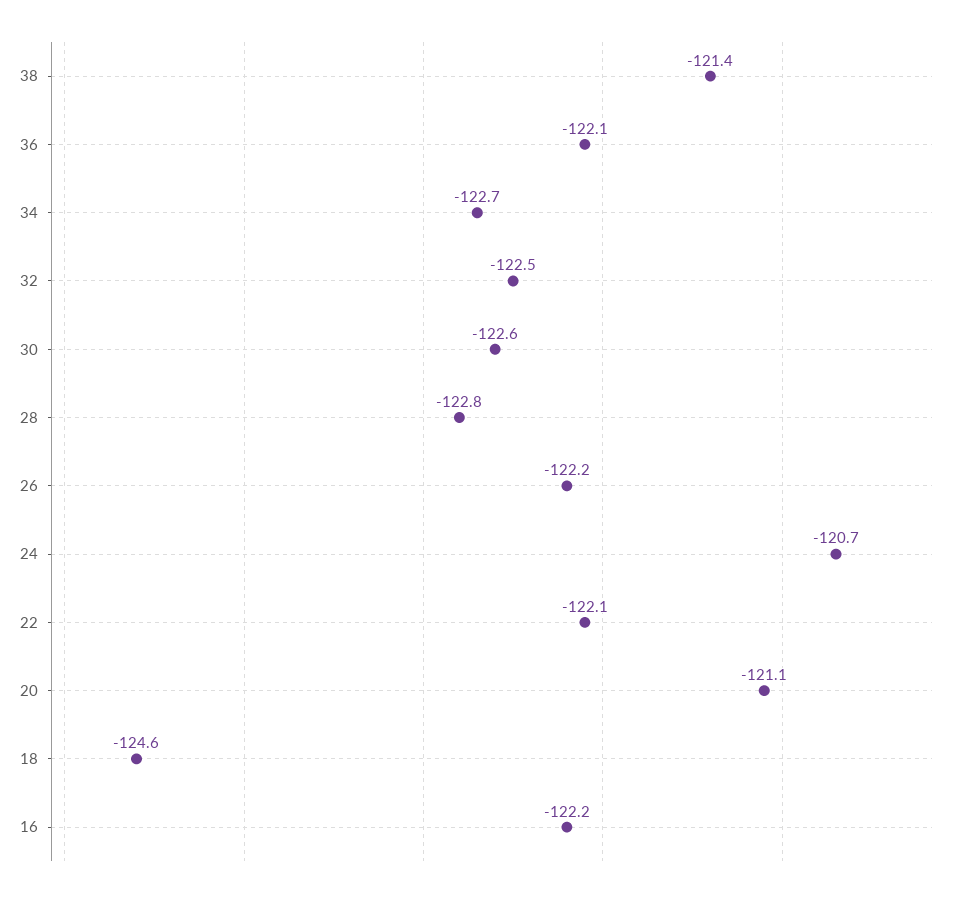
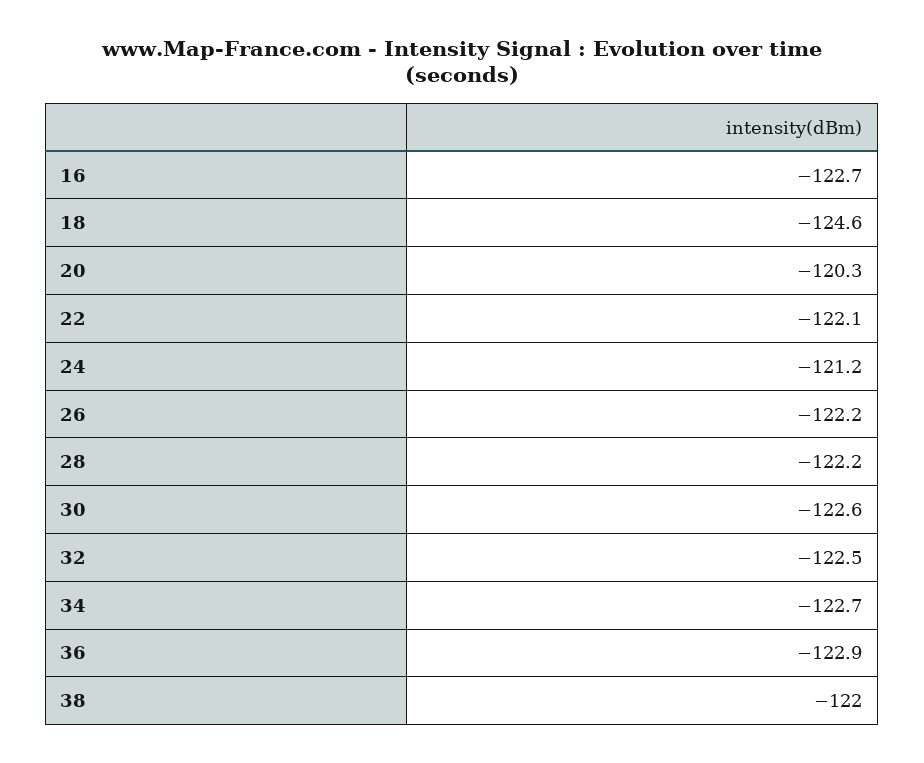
  {
-   "38": -121.4,
+   "38": -122,
-   "36": -122.1,
+   "36": -122.9,
    "34": -122.7,
    "32": -122.5,
    "30": -122.6,
-   "28": -122.8,
+   "28": -122.2,
    "26": -122.2,
-   "24": -120.7,
+   "24": -121.2,
    "22": -122.1,
-   "20": -121.1,
+   "20": -120.3,
    "18": -124.6,
-   "16": -122.2
+   "16": -122.7
  }

